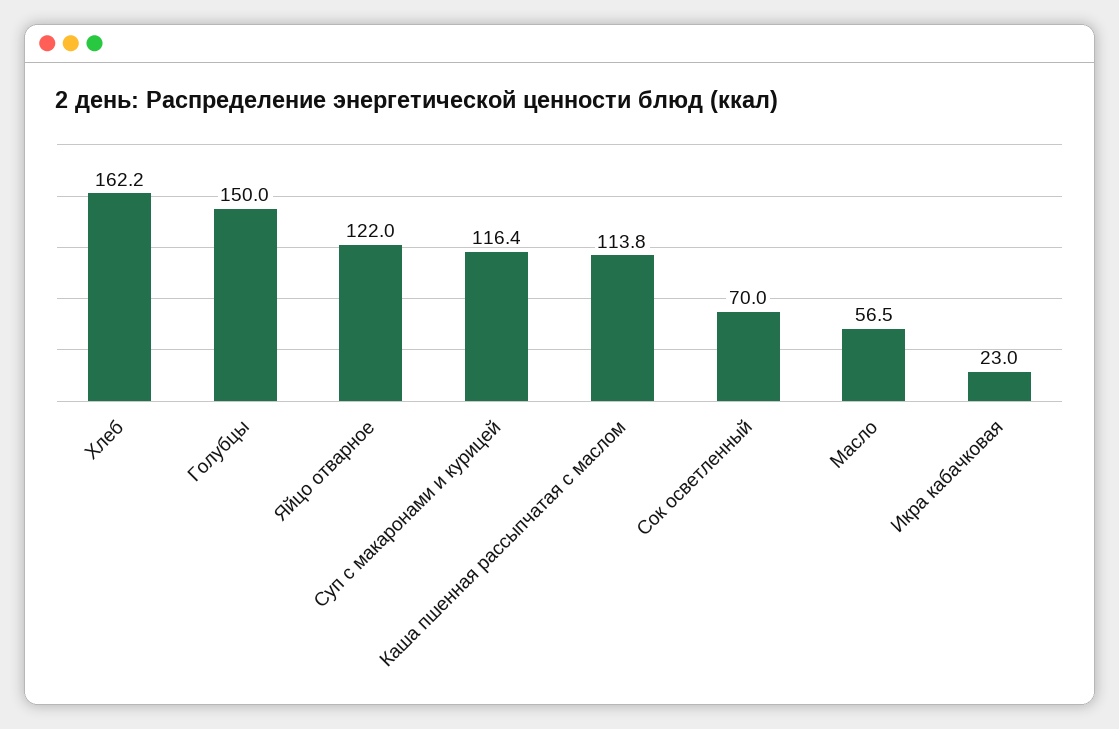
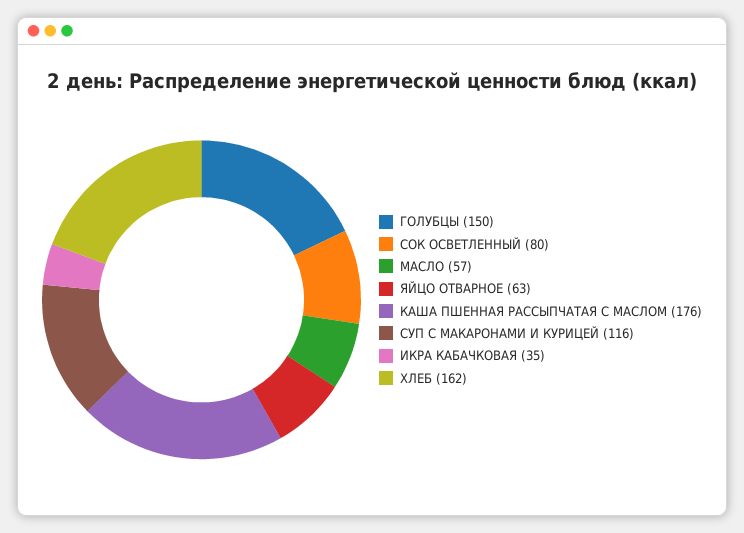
  {
    "Хлеб": 162.2,
    "Голубцы": 150,
-   "Яйцо отварное": 122,
+   "Яйцо отварное": 63,
    "Суп с макаронами и курицей": 116.4,
-   "Каша пшенная рассыпчатая с маслом": 113.8,
+   "Каша пшенная рассыпчатая с маслом": 176,
-   "Сок осветленный": 70,
+   "Сок осветленный": 80,
    "Масло": 56.5,
-   "Икра кабачковая": 23
+   "Икра кабачковая": 35
  }

